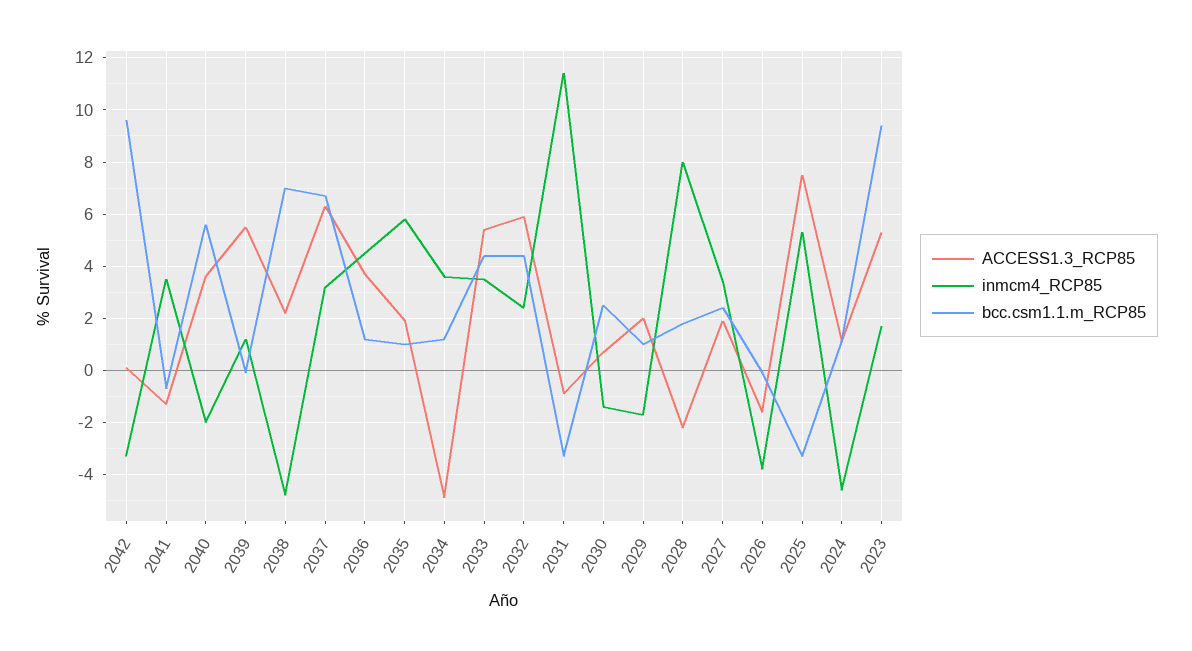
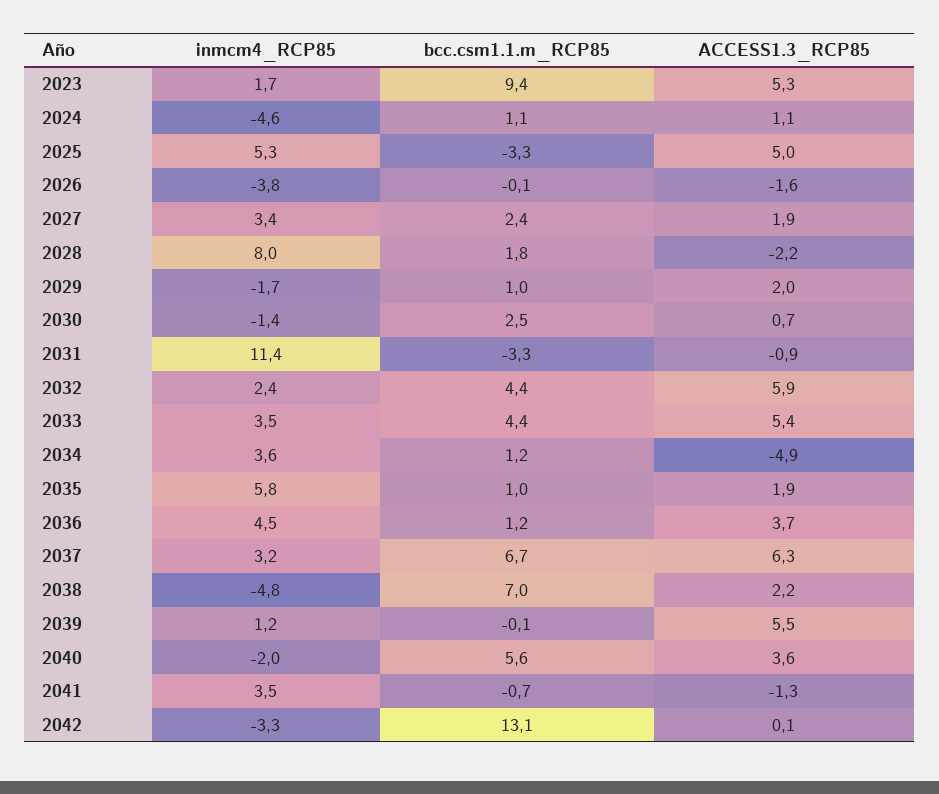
  {
    "ACCESS1.3_RCP85": {
      "2042": 0.1,
      "2041": -1.3,
      "2040": 3.6,
      "2039": 5.5,
      "2038": 2.2,
      "2037": 6.3,
      "2036": 3.7,
      "2035": 1.9,
      "2034": -4.9,
      "2033": 5.4,
      "2032": 5.9,
      "2031": -0.9,
      "2030": 0.7,
      "2029": 2,
      "2028": -2.2,
      "2027": 1.9,
      "2026": -1.6,
-     "2025": 7.5,
+     "2025": 5,
      "2024": 1.1,
      "2023": 5.3
    },
    "inmcm4_RCP85": {
      "2042": -3.3,
      "2041": 3.5,
      "2040": -2,
      "2039": 1.2,
      "2038": -4.8,
      "2037": 3.2,
      "2036": 4.5,
      "2035": 5.8,
      "2034": 3.6,
      "2033": 3.5,
      "2032": 2.4,
      "2031": 11.4,
      "2030": -1.4,
      "2029": -1.7,
      "2028": 8,
      "2027": 3.4,
      "2026": -3.8,
      "2025": 5.3,
      "2024": -4.6,
      "2023": 1.7
    },
    "bcc.csm1.1.m_RCP85": {
-     "2042": 9.5,
+     "2042": 13.1,
      "2041": -0.7,
      "2040": 5.6,
      "2039": -0.1,
      "2038": 7,
      "2037": 6.7,
      "2036": 1.2,
      "2035": 1,
      "2034": 1.2,
      "2033": 4.4,
      "2032": 4.4,
      "2031": -3.3,
      "2030": 2.5,
      "2029": 1,
      "2028": 1.8,
      "2027": 2.4,
      "2026": -0.1,
      "2025": -3.3,
      "2024": 1.1,
      "2023": 9.4
    }
  }

